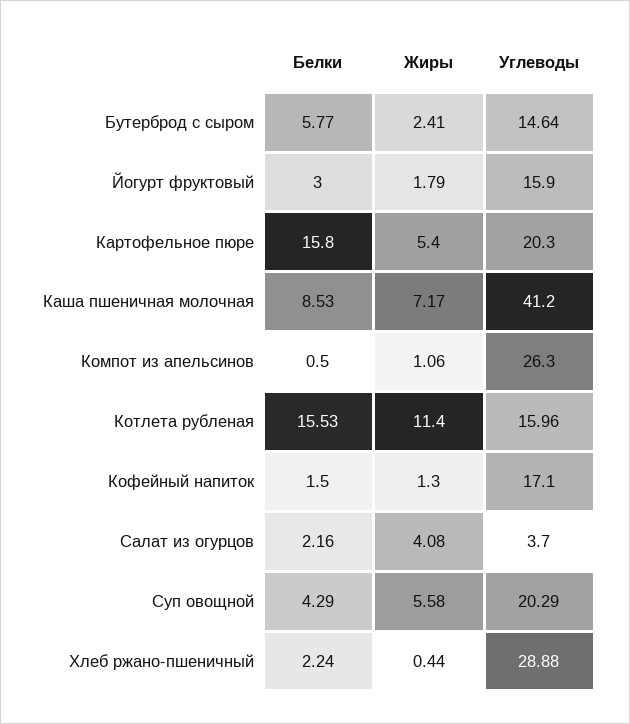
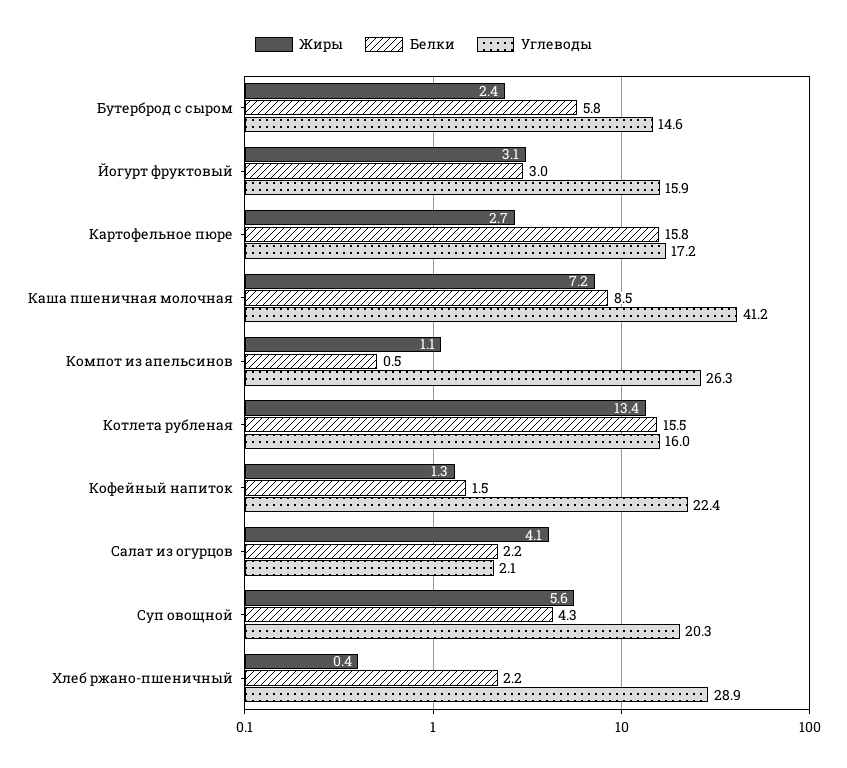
  {
    "Белки": {
      "Бутерброд с сыром": 5.77,
      "Йогурт фруктовый": 3,
      "Картофельное пюре": 15.8,
      "Каша пшеничная молочная": 8.53,
      "Компот из апельсинов": 0.5,
      "Котлета рубленая": 15.53,
      "Кофейный напиток": 1.5,
      "Салат из огурцов": 2.16,
      "Суп овощной": 4.29,
      "Хлеб ржано-пшеничный": 2.24
    },
    "Жиры": {
      "Бутерброд с сыром": 2.41,
-     "Йогурт фруктовый": 1.79,
+     "Йогурт фруктовый": 3.1,
-     "Картофельное пюре": 5.4,
+     "Картофельное пюре": 2.7,
      "Каша пшеничная молочная": 7.17,
      "Компот из апельсинов": 1.06,
-     "Котлета рубленая": 11.4,
+     "Котлета рубленая": 13.4,
      "Кофейный напиток": 1.3,
      "Салат из огурцов": 4.08,
      "Суп овощной": 5.58,
      "Хлеб ржано-пшеничный": 0.44
    },
    "Углеводы": {
      "Бутерброд с сыром": 14.64,
      "Йогурт фруктовый": 15.9,
-     "Картофельное пюре": 20.3,
+     "Картофельное пюре": 17.2,
      "Каша пшеничная молочная": 41.2,
      "Компот из апельсинов": 26.3,
      "Котлета рубленая": 15.96,
-     "Кофейный напиток": 17.1,
+     "Кофейный напиток": 22.4,
-     "Салат из огурцов": 3.7,
+     "Салат из огурцов": 2.1,
      "Суп овощной": 20.29,
      "Хлеб ржано-пшеничный": 28.88
    }
  }

